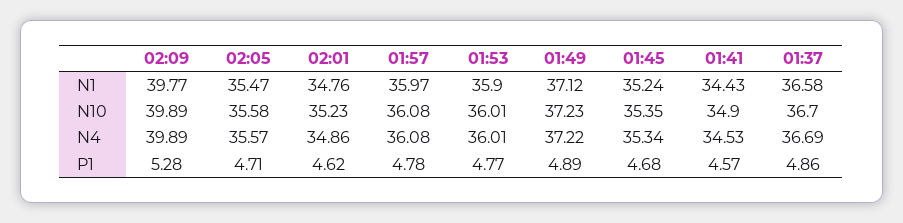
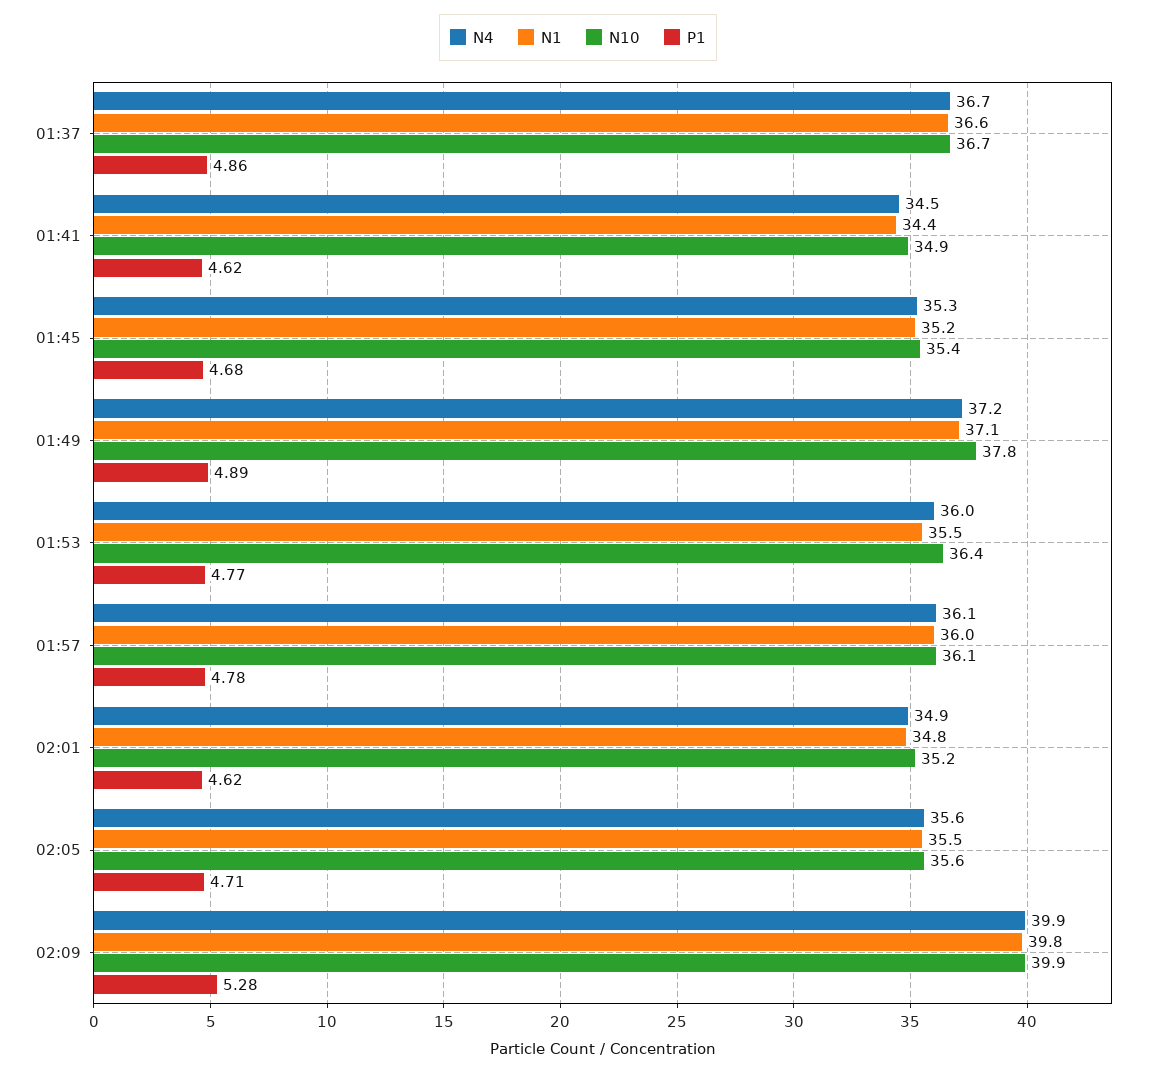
  {
    "N1": {
      "02:09": 39.77,
      "02:05": 35.47,
      "02:01": 34.76,
      "01:57": 35.97,
-     "01:53": 35.9,
+     "01:53": 35.5,
      "01:49": 37.12,
      "01:45": 35.24,
      "01:41": 34.43,
      "01:37": 36.58
    },
    "N10": {
      "02:09": 39.89,
      "02:05": 35.58,
      "02:01": 35.23,
      "01:57": 36.08,
-     "01:53": 36.01,
+     "01:53": 36.4,
-     "01:49": 37.23,
+     "01:49": 37.8,
      "01:45": 35.35,
      "01:41": 34.9,
      "01:37": 36.7
    },
    "N4": {
      "02:09": 39.89,
      "02:05": 35.57,
      "02:01": 34.86,
      "01:57": 36.08,
      "01:53": 36.01,
      "01:49": 37.22,
      "01:45": 35.34,
      "01:41": 34.53,
      "01:37": 36.69
    },
    "P1": {
      "02:09": 5.28,
      "02:05": 4.71,
      "02:01": 4.62,
      "01:57": 4.78,
      "01:53": 4.77,
      "01:49": 4.89,
      "01:45": 4.68,
-     "01:41": 4.57,
+     "01:41": 4.62,
      "01:37": 4.86
    }
  }

